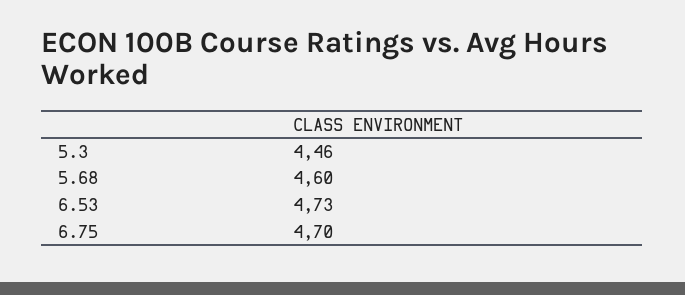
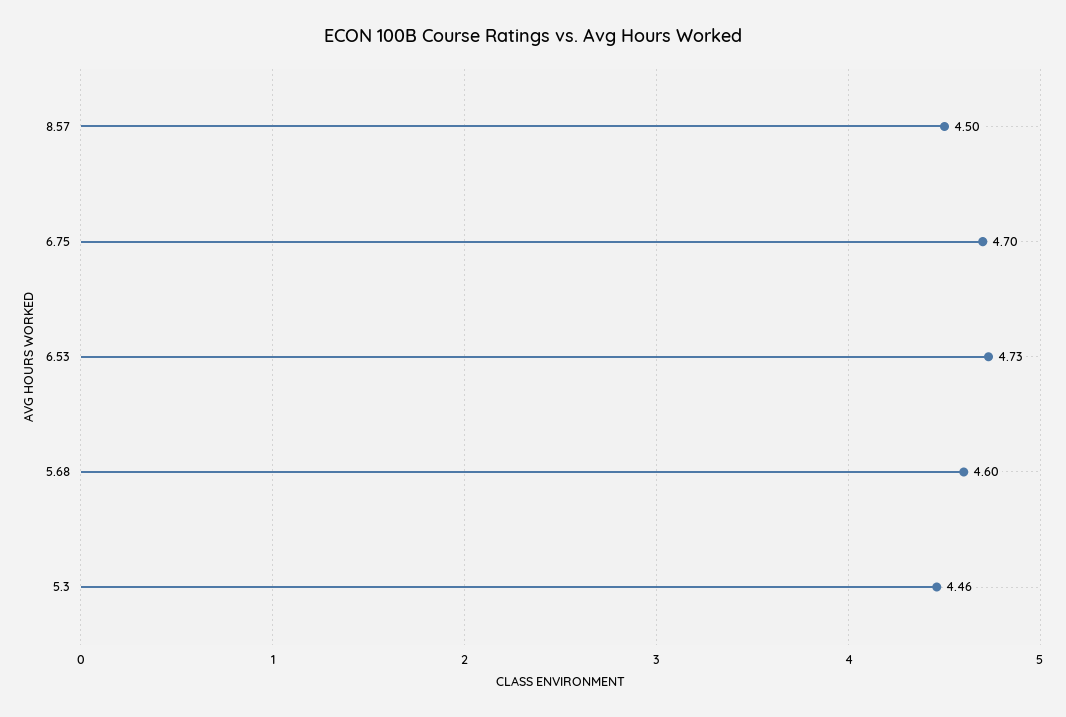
  {
    "5.3": 4.46,
    "5.68": 4.6,
    "6.53": 4.73,
-   "6.75": 4.7
+   "6.75": 4.7,
+   "8.57": 4.5
  }

